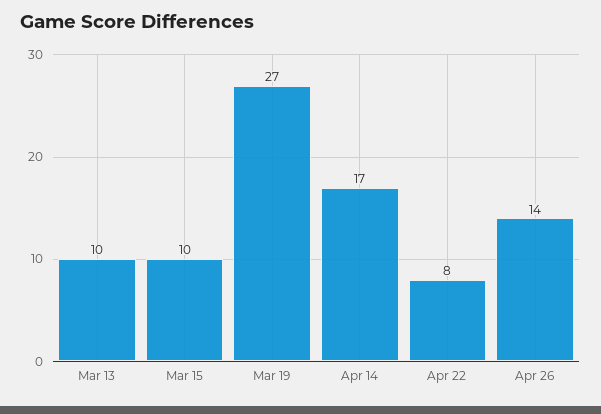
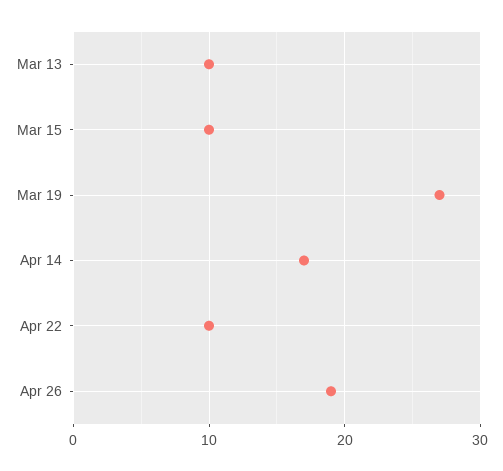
  {
    "Mar 13": 10,
    "Mar 15": 10,
    "Mar 19": 27,
    "Apr 14": 17,
-   "Apr 22": 8,
+   "Apr 22": 10,
-   "Apr 26": 14
+   "Apr 26": 19
  }

